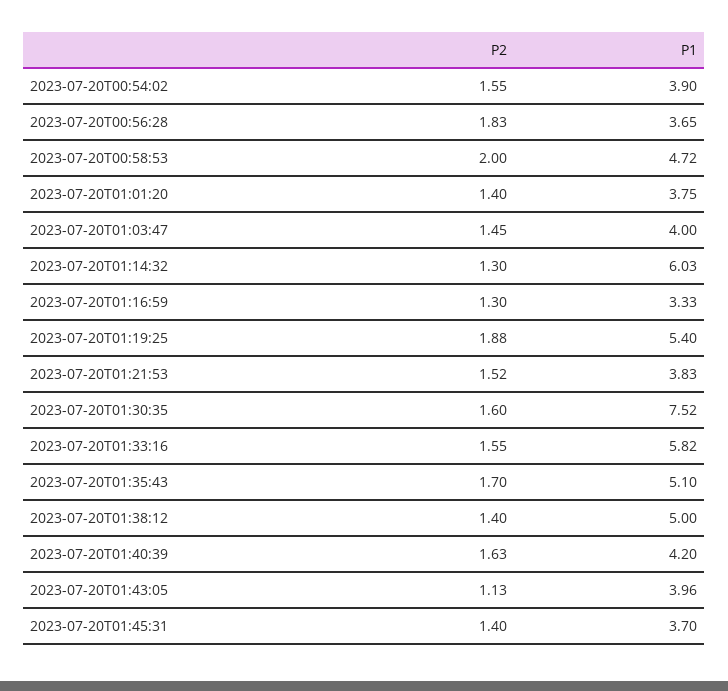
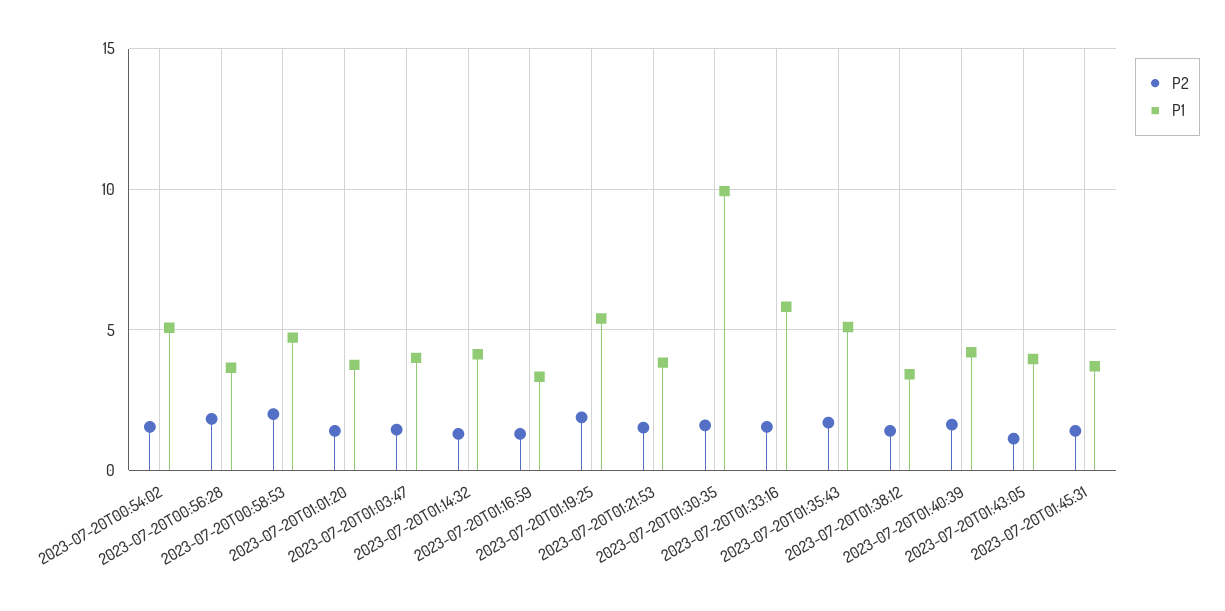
  {
    "P2": {
      "2023-07-20T00:54:02": 1.55,
      "2023-07-20T00:56:28": 1.83,
      "2023-07-20T00:58:53": 2,
      "2023-07-20T01:01:20": 1.4,
      "2023-07-20T01:03:47": 1.45,
      "2023-07-20T01:14:32": 1.3,
      "2023-07-20T01:16:59": 1.3,
      "2023-07-20T01:19:25": 1.88,
      "2023-07-20T01:21:53": 1.52,
      "2023-07-20T01:30:35": 1.6,
      "2023-07-20T01:33:16": 1.55,
      "2023-07-20T01:35:43": 1.7,
      "2023-07-20T01:38:12": 1.4,
      "2023-07-20T01:40:39": 1.63,
      "2023-07-20T01:43:05": 1.13,
      "2023-07-20T01:45:31": 1.4
    },
    "P1": {
-     "2023-07-20T00:54:02": 3.9,
+     "2023-07-20T00:54:02": 5,
      "2023-07-20T00:56:28": 3.65,
      "2023-07-20T00:58:53": 4.72,
      "2023-07-20T01:01:20": 3.75,
      "2023-07-20T01:03:47": 4,
-     "2023-07-20T01:14:32": 6.03,
+     "2023-07-20T01:14:32": 4,
      "2023-07-20T01:16:59": 3.33,
      "2023-07-20T01:19:25": 5.4,
      "2023-07-20T01:21:53": 3.83,
-     "2023-07-20T01:30:35": 7.52,
+     "2023-07-20T01:30:35": 10,
      "2023-07-20T01:33:16": 5.82,
      "2023-07-20T01:35:43": 5.1,
-     "2023-07-20T01:38:12": 5,
+     "2023-07-20T01:38:12": 3.5,
      "2023-07-20T01:40:39": 4.2,
      "2023-07-20T01:43:05": 3.96,
      "2023-07-20T01:45:31": 3.7
    }
  }

